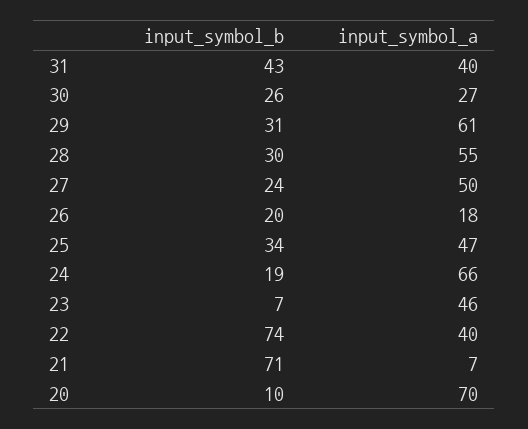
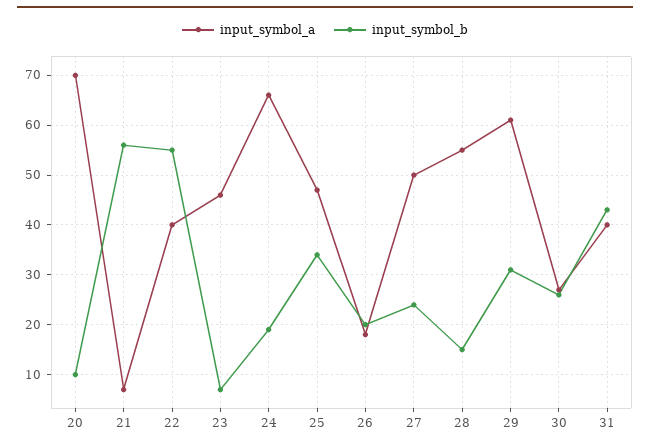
  {
    "input_symbol_b": {
      "31": 43,
      "30": 26,
      "29": 31,
-     "28": 30,
+     "28": 15,
      "27": 24,
      "26": 20,
      "25": 34,
      "24": 19,
      "23": 7,
-     "22": 74,
+     "22": 55,
-     "21": 71,
+     "21": 55,
      "20": 10
    },
    "input_symbol_a": {
      "31": 40,
      "30": 27,
      "29": 61,
      "28": 55,
      "27": 50,
      "26": 18,
      "25": 47,
      "24": 66,
      "23": 46,
      "22": 40,
      "21": 7,
      "20": 70
    }
  }

